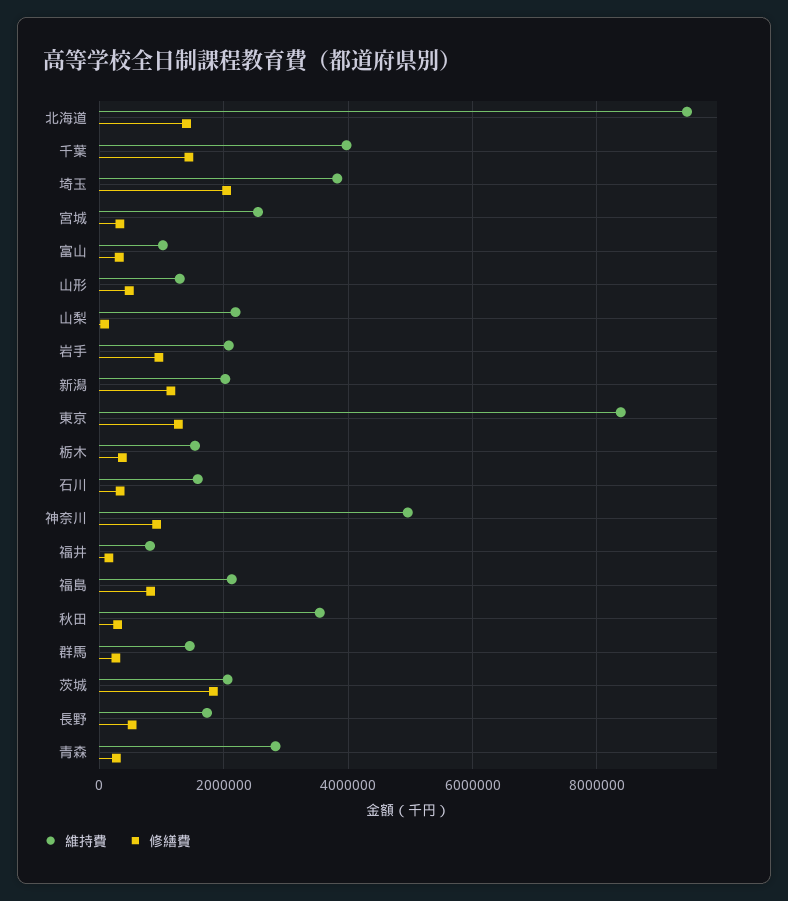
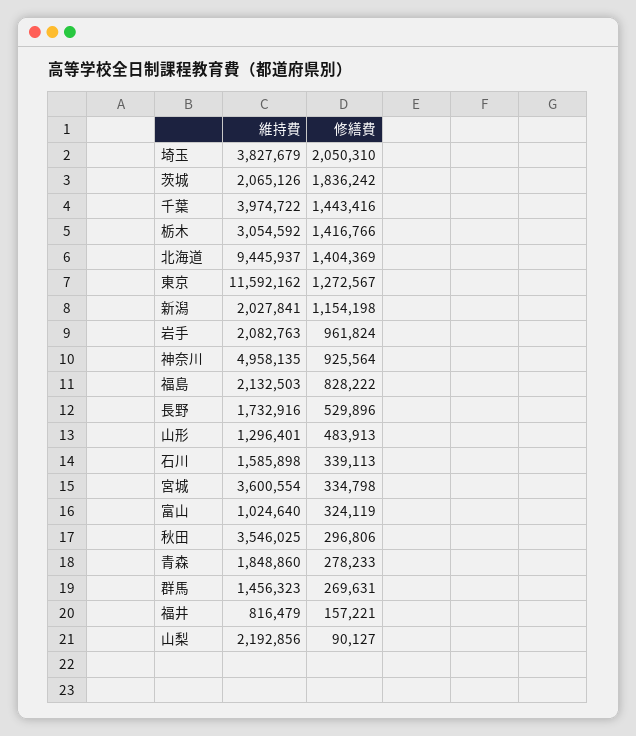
  {
    "維持費": {
      "北海道": 9445937,
      "千葉": 3974722,
      "埼玉": 3827679,
-     "宮城": 2600000,
+     "宮城": 3600554,
      "富山": 1024640,
      "山形": 1296401,
      "山梨": 2192856,
      "岩手": 2082763,
      "新潟": 2027841,
-     "東京": 8400000,
+     "東京": 11592162,
-     "栃木": 1600000,
+     "栃木": 3054592,
      "石川": 1585898,
      "神奈川": 4958135,
      "福井": 816479,
      "福島": 2132503,
      "秋田": 3546025,
      "群馬": 1456323,
      "茨城": 2065126,
      "長野": 1732916,
-     "青森": 2800000
+     "青森": 1848860
    },
    "修繕費": {
      "北海道": 1404369,
      "千葉": 1443416,
      "埼玉": 2050310,
      "宮城": 334798,
      "富山": 324119,
      "山形": 483913,
      "山梨": 90127,
      "岩手": 961824,
      "新潟": 1154198,
      "東京": 1272567,
-     "栃木": 400000,
+     "栃木": 1416766,
      "石川": 339113,
      "神奈川": 925564,
      "福井": 157221,
      "福島": 828222,
      "秋田": 296806,
      "群馬": 269631,
      "茨城": 1836242,
      "長野": 529896,
      "青森": 278233
    }
  }

